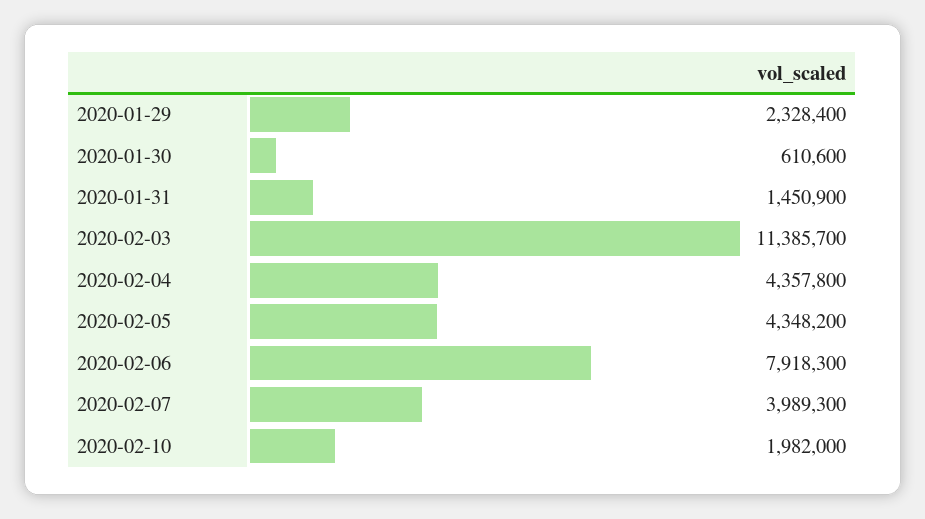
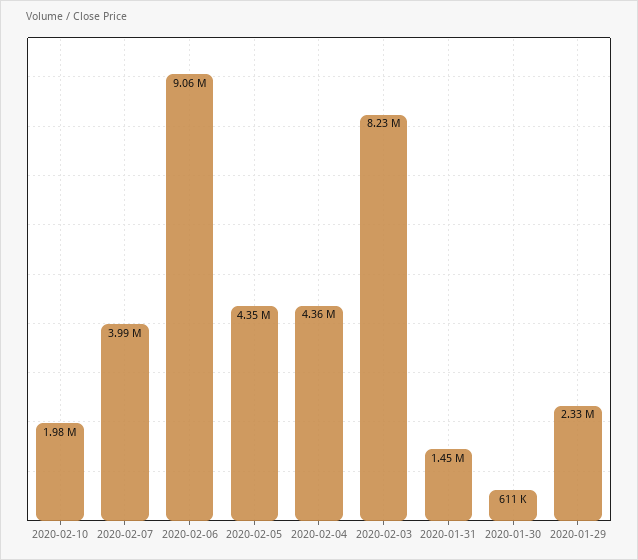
  {
    "2020-01-29": 2328400,
    "2020-01-30": 610600,
    "2020-01-31": 1450900,
-   "2020-02-03": 11385700,
+   "2020-02-03": 8230000,
    "2020-02-04": 4357800,
    "2020-02-05": 4348200,
-   "2020-02-06": 7918300,
+   "2020-02-06": 9060000,
    "2020-02-07": 3989300,
    "2020-02-10": 1982000
  }

